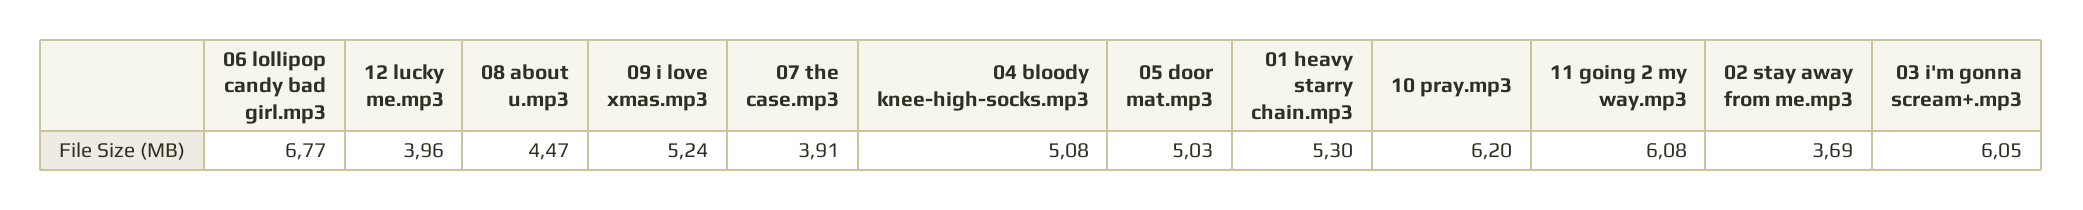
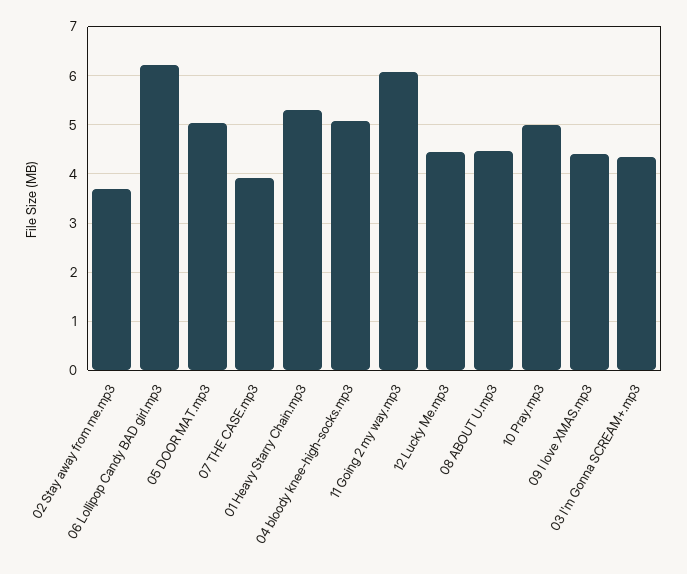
  {
-   "06 lollipop candy bad girl.mp3": 6.77,
+   "06 lollipop candy bad girl.mp3": 6.2,
-   "12 lucky me.mp3": 3.96,
+   "12 lucky me.mp3": 4.4,
    "08 about u.mp3": 4.47,
-   "09 i love xmas.mp3": 5.24,
+   "09 i love xmas.mp3": 4.4,
    "07 the case.mp3": 3.91,
    "04 bloody knee-high-socks.mp3": 5.08,
    "05 door mat.mp3": 5.03,
    "01 heavy starry chain.mp3": 5.3,
-   "10 pray.mp3": 6.2,
+   "10 pray.mp3": 5,
    "11 going 2 my way.mp3": 6.08,
    "02 stay away from me.mp3": 3.69,
-   "03 i'm gonna scream+.mp3": 6.05
+   "03 i'm gonna scream+.mp3": 4.4
  }

